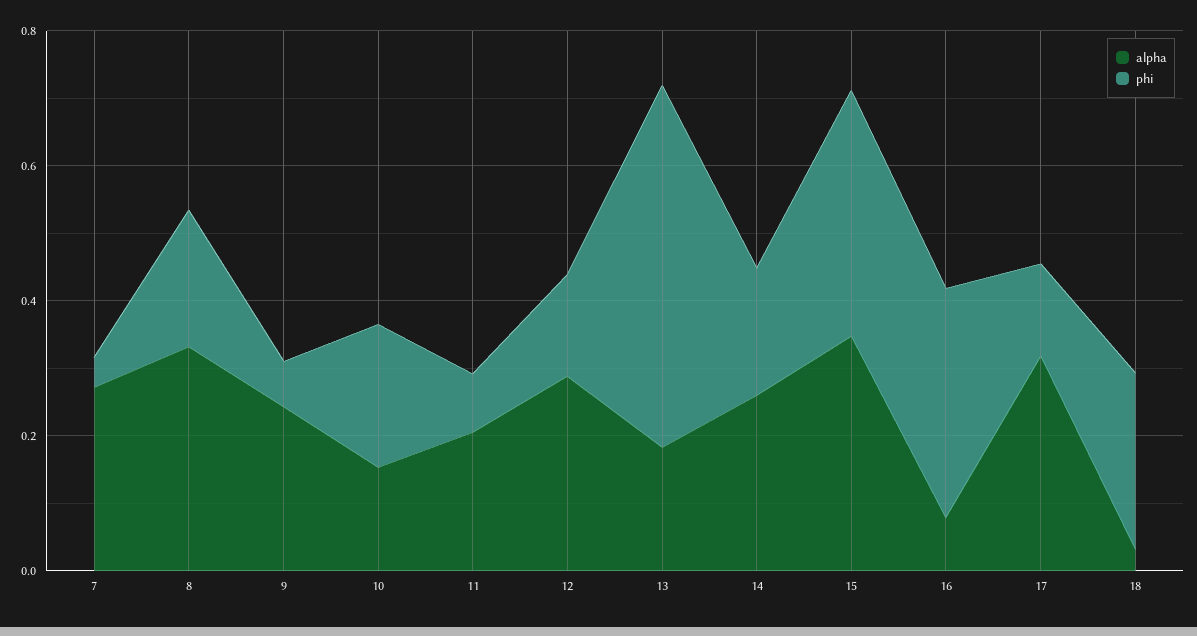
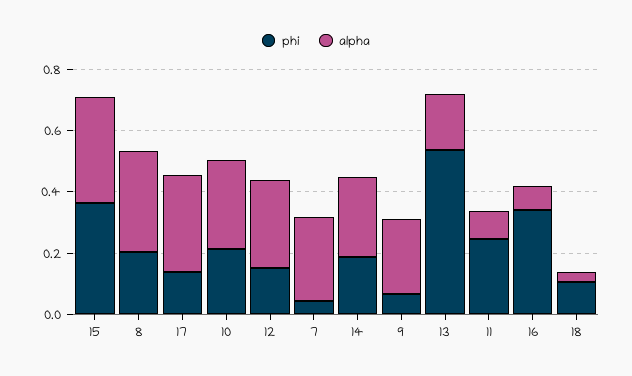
  {
    "alpha": {
      "7": 0.25,
      "8": 0.35,
      "9": 0.25,
-     "10": 0.15,
+     "10": 0.3,
-     "11": 0.2,
+     "11": 0.1,
      "12": 0.3,
      "13": 0.2,
      "14": 0.25,
      "15": 0.35,
      "16": 0.1,
      "17": 0.3,
      "18": 0.05
    },
    "phi": {
      "7": 0.05,
      "8": 0.2,
      "9": 0.05,
      "10": 0.2,
-     "11": 0.1,
+     "11": 0.25,
      "12": 0.15,
      "13": 0.55,
      "14": 0.2,
      "15": 0.35,
      "16": 0.35,
      "17": 0.15,
-     "18": 0.25
+     "18": 0.1
    }
  }

